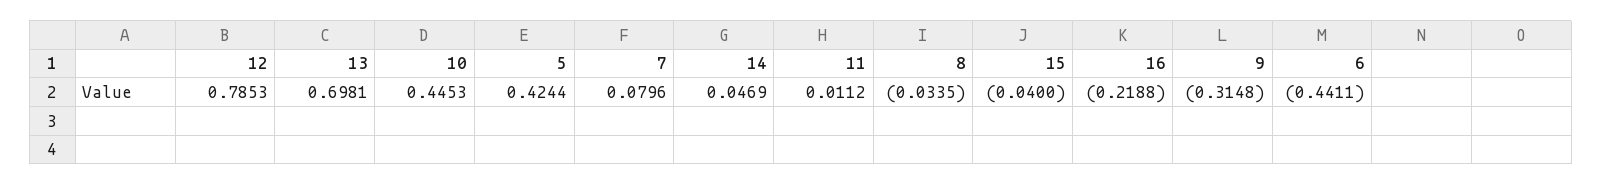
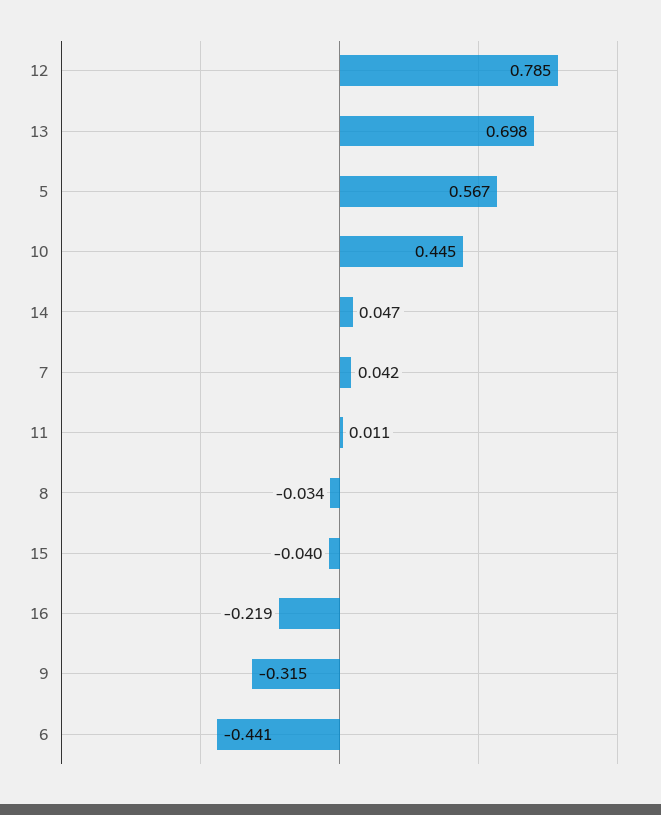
  {
    "12": 0.7853,
    "13": 0.6981,
    "10": 0.4453,
-   "5": 0.4244,
+   "5": 0.567,
-   "7": 0.0796,
+   "7": 0.042,
    "14": 0.0469,
    "11": 0.0112,
    "8": -0.0335,
    "15": -0.04,
    "16": -0.2188,
    "9": -0.3148,
    "6": -0.4411
  }

